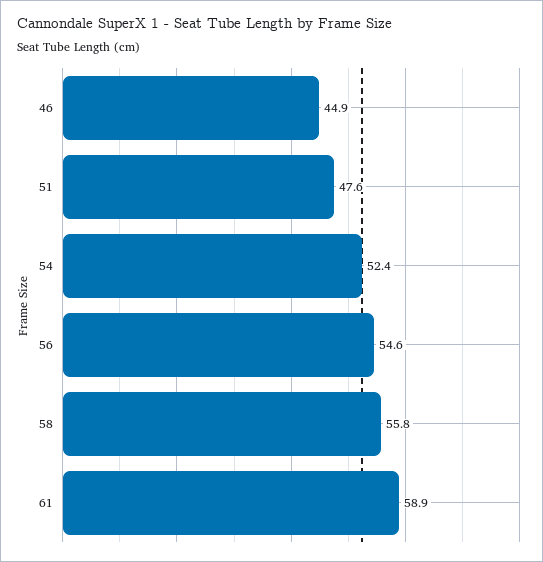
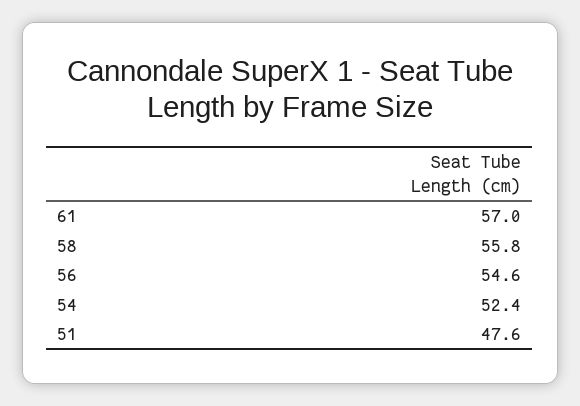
  {
-   "46": 44.9,
    "51": 47.6,
    "54": 52.4,
    "56": 54.6,
    "58": 55.8,
-   "61": 58.9
+   "61": 57
  }

